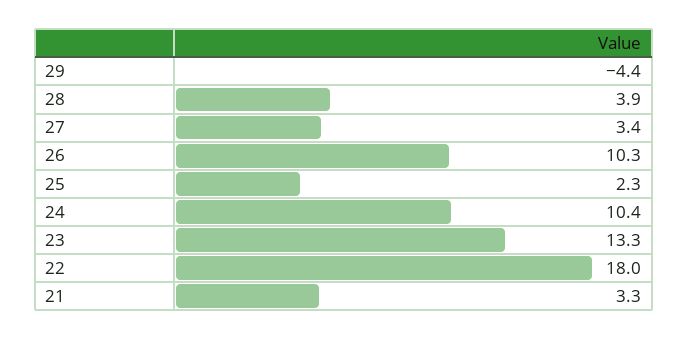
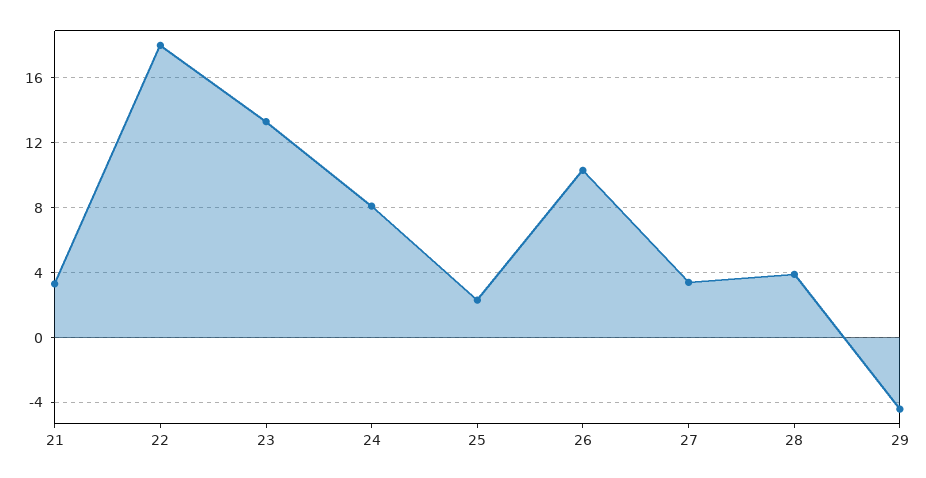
  {
    "29": -4.4,
    "28": 3.9,
    "27": 3.4,
    "26": 10.3,
    "25": 2.3,
-   "24": 10.4,
+   "24": 8,
    "23": 13.3,
    "22": 18,
    "21": 3.3
  }

